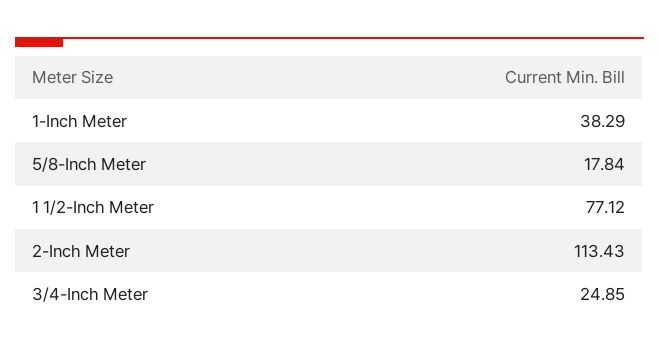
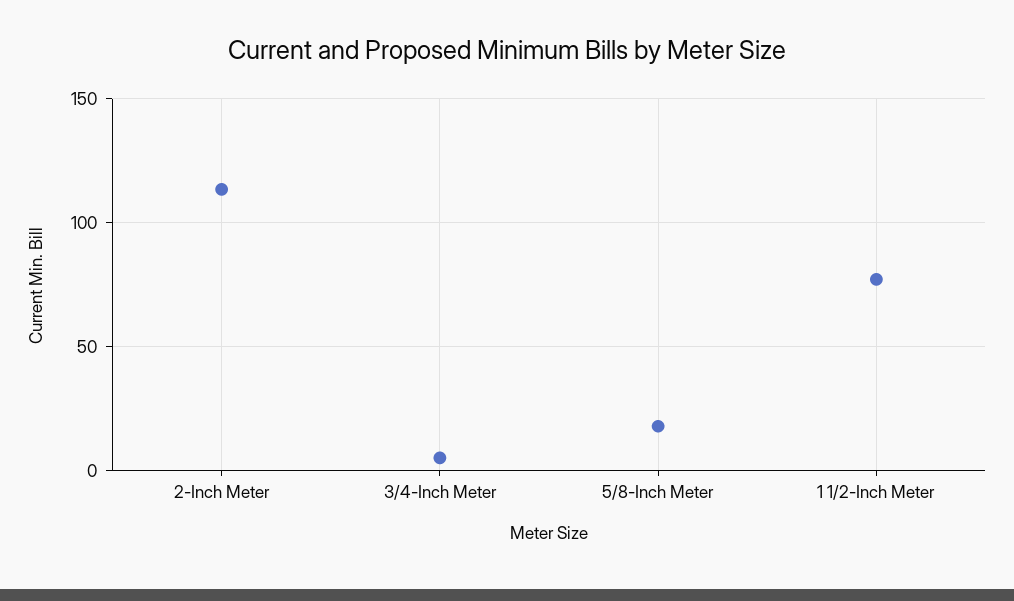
  {
-   "1-Inch Meter": 38.29,
    "5/8-Inch Meter": 17.84,
    "1 1/2-Inch Meter": 77.12,
    "2-Inch Meter": 113.43,
-   "3/4-Inch Meter": 24.85
+   "3/4-Inch Meter": 5
  }

